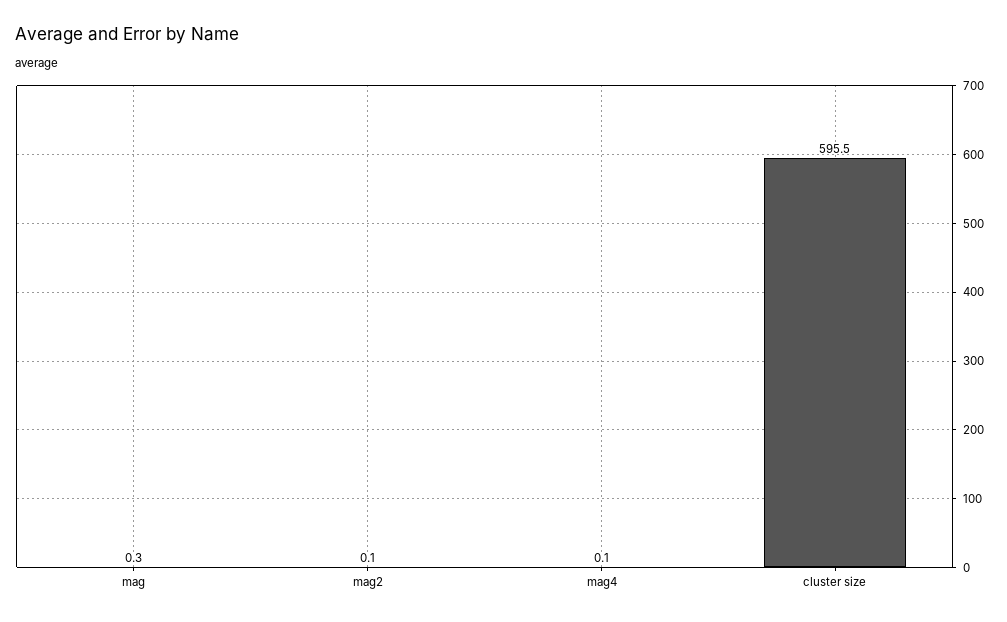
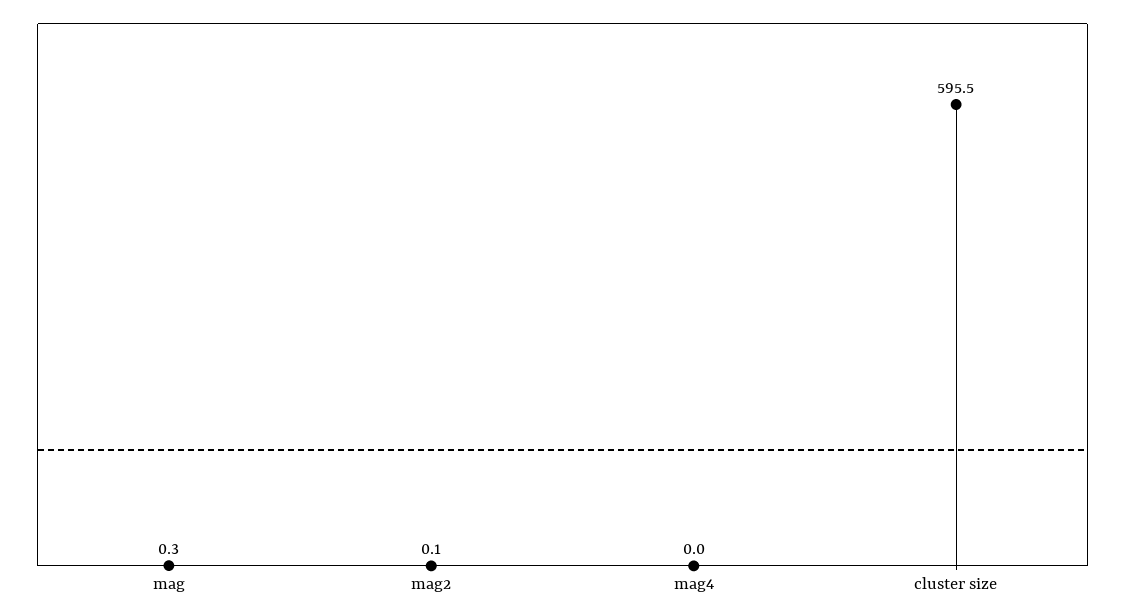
  {
    "mag": 0.3,
    "mag2": 0.1,
-   "mag4": 0.1,
+   "mag4": 0,
    "cluster size": 595.5
  }

